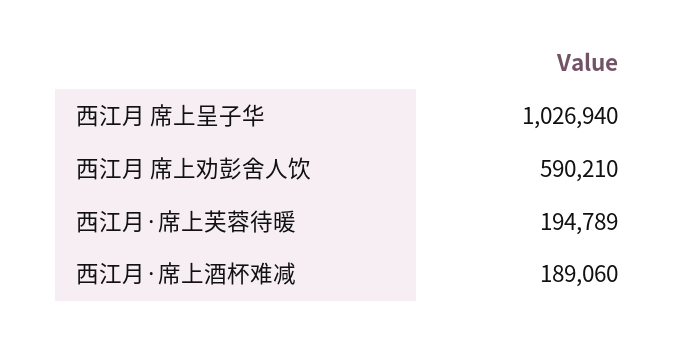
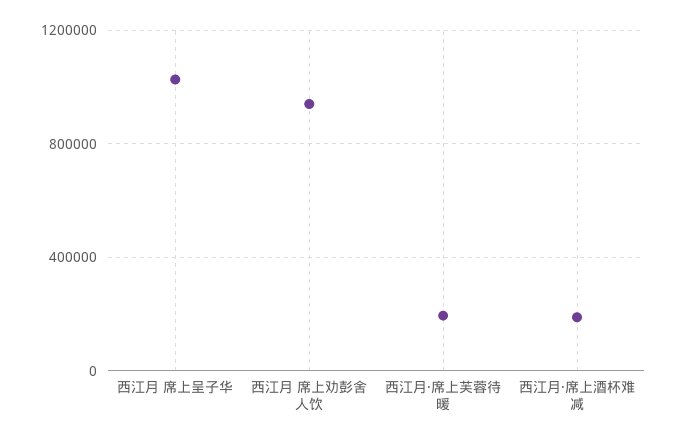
  {
    "西江月 席上呈子华": 1026940,
-   "西江月 席上劝彭舍人饮": 590210,
+   "西江月 席上劝彭舍人饮": 950000,
    "西江月·席上芙蓉待暖": 194789,
    "西江月·席上酒杯难减": 189060
  }

